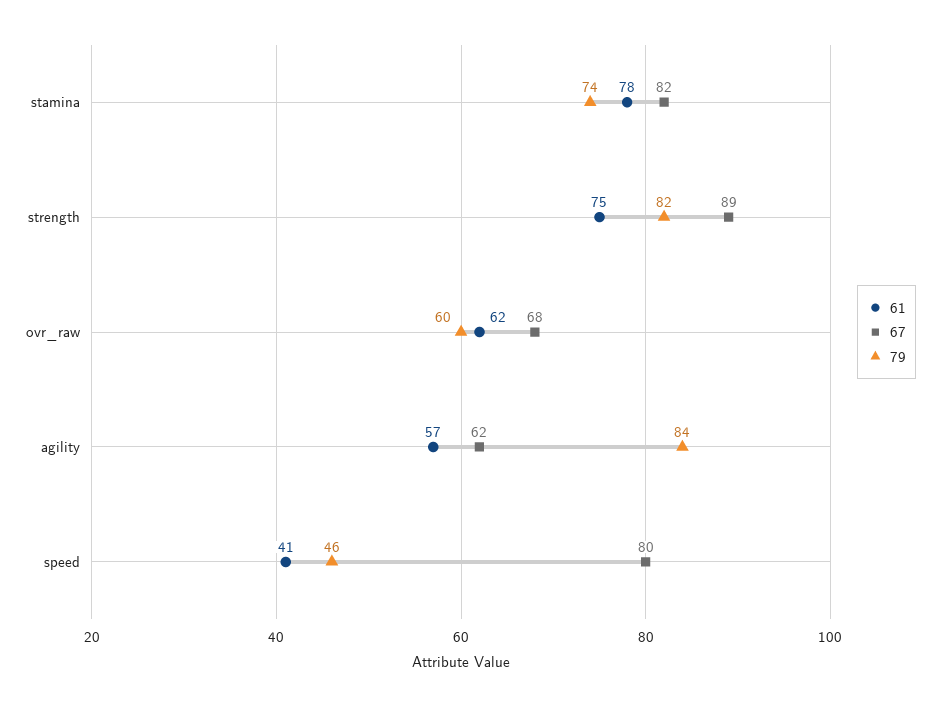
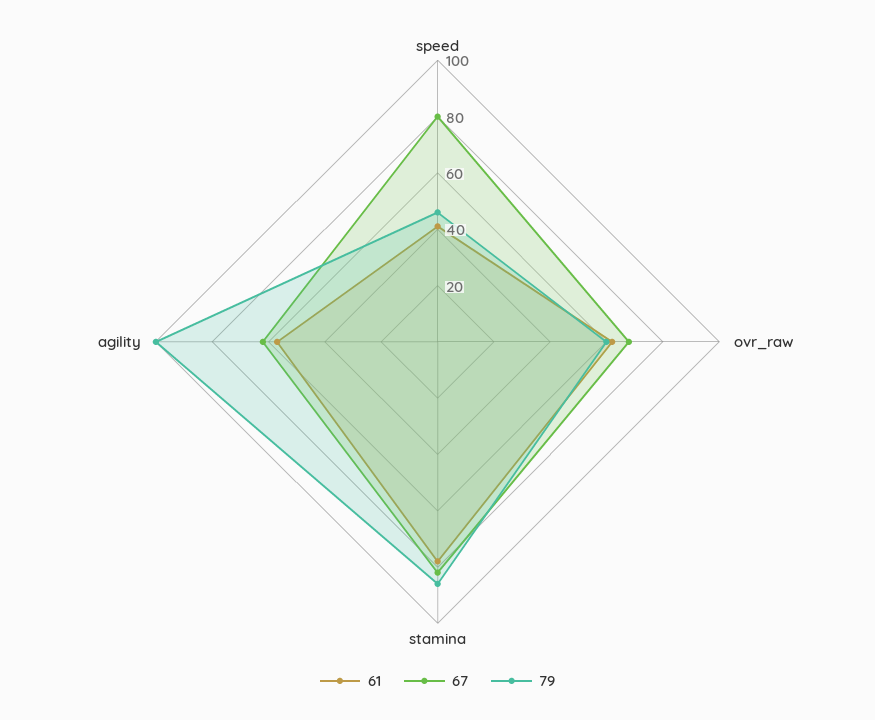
  {
    "61": {
      "stamina": 78,
-     "strength": 75,
      "ovr_raw": 62,
      "agility": 57,
      "speed": 41
    },
    "67": {
      "stamina": 82,
-     "strength": 89,
      "ovr_raw": 68,
      "agility": 62,
      "speed": 80
    },
    "79": {
-     "stamina": 74,
+     "stamina": 85,
-     "strength": 82,
      "ovr_raw": 60,
-     "agility": 84,
+     "agility": 100,
      "speed": 46
    }
  }

